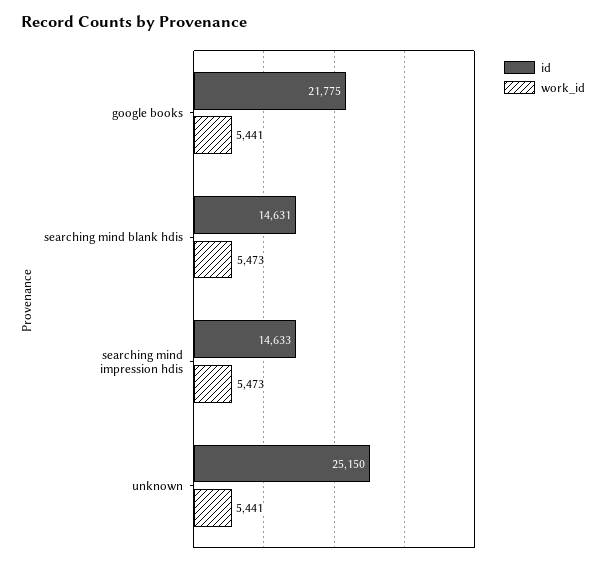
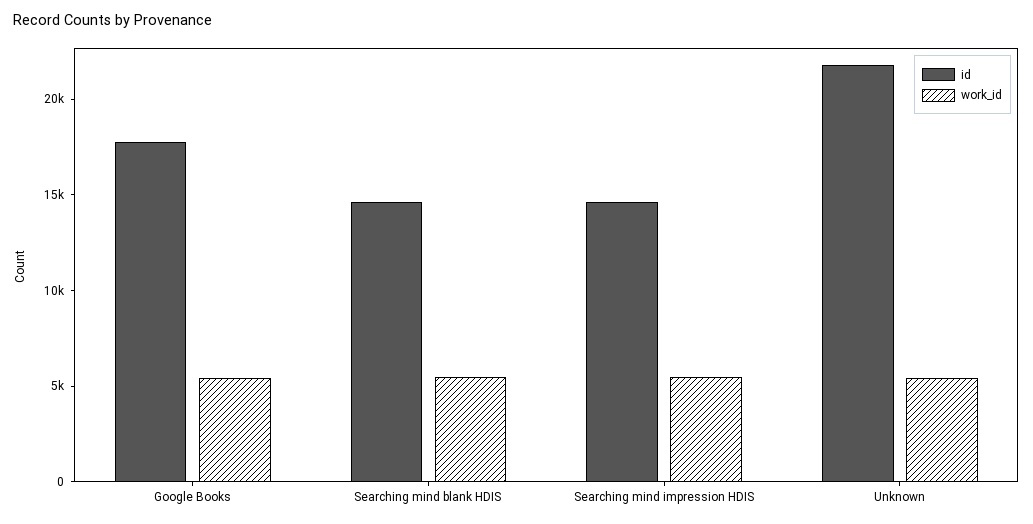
  {
    "id": {
-     "google books": 21775,
+     "google books": 18000,
      "searching mind blank hdis": 14631,
      "searching mind impression hdis": 14633,
-     "unknown": 25150
+     "unknown": 22000
    },
    "work_id": {
      "google books": 5441,
      "searching mind blank hdis": 5473,
      "searching mind impression hdis": 5473,
      "unknown": 5441
    }
  }

